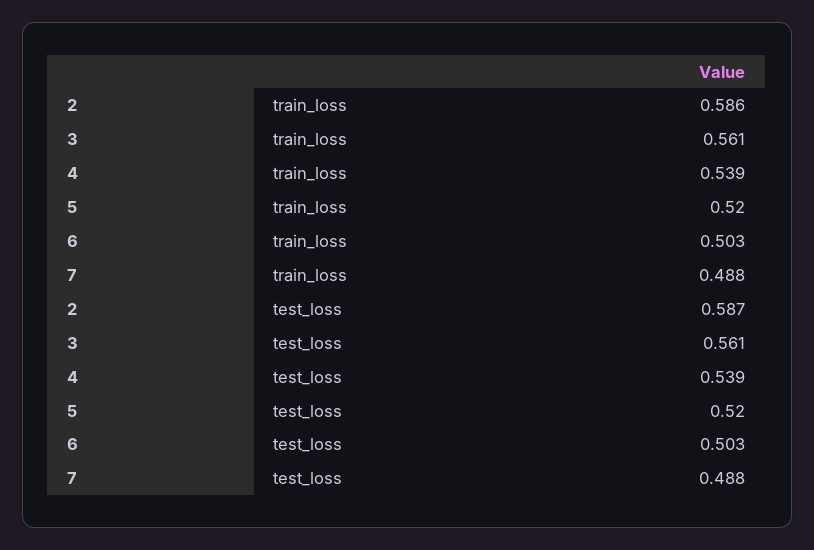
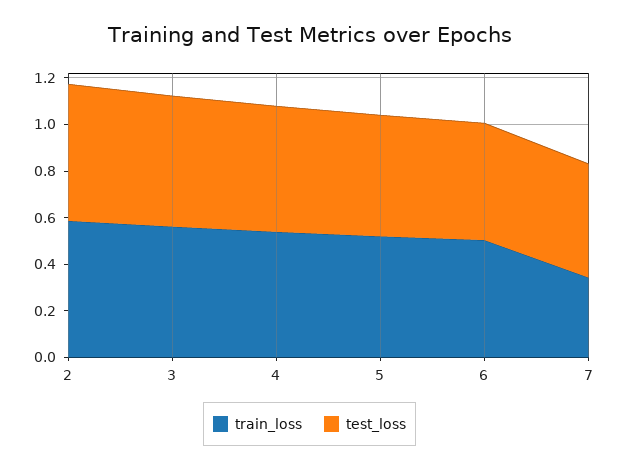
  {
    "train_loss": {
      "2": 0.586,
      "3": 0.561,
      "4": 0.539,
      "5": 0.52,
      "6": 0.503,
-     "7": 0.488
+     "7": 0.35
    },
    "test_loss": {
      "2": 0.587,
      "3": 0.561,
      "4": 0.539,
      "5": 0.52,
      "6": 0.503,
      "7": 0.488
    }
  }

